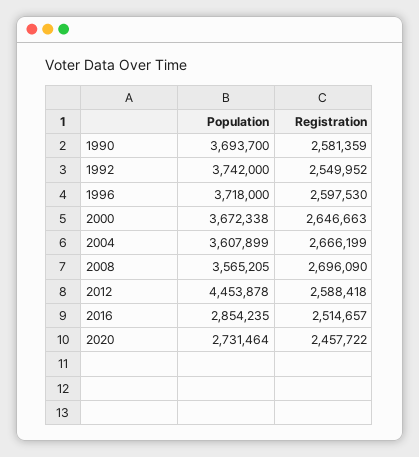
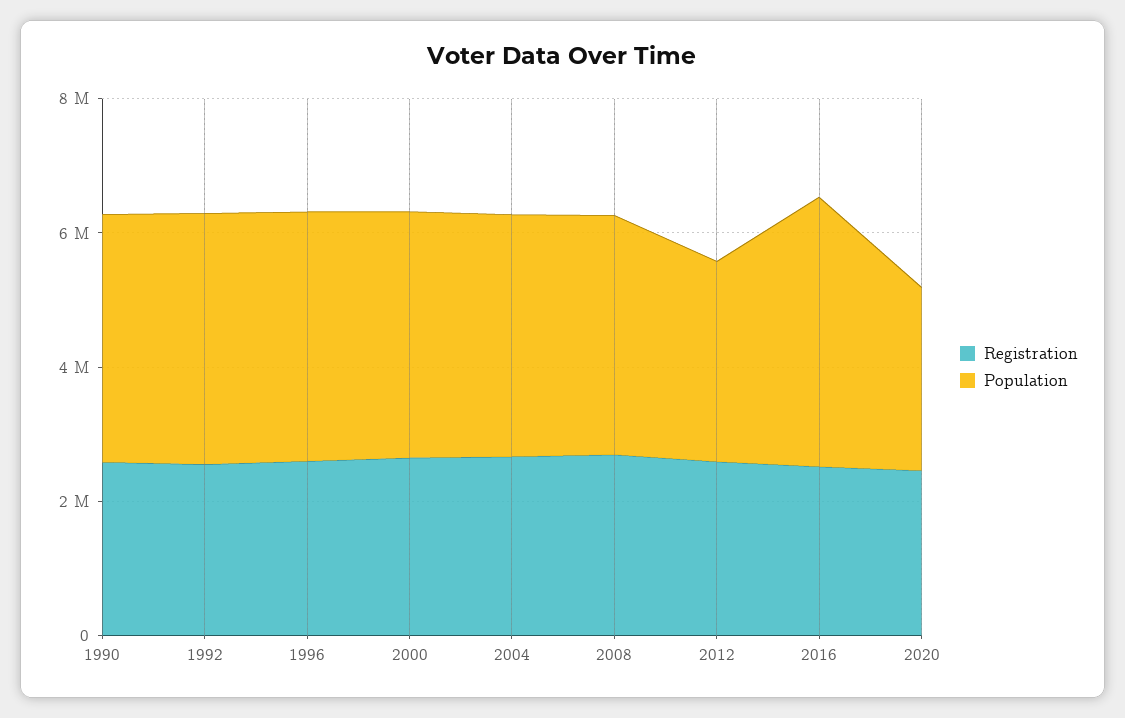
  {
    "Population": {
      "1990": 3693700,
      "1992": 3742000,
      "1996": 3718000,
      "2000": 3672338,
      "2004": 3607899,
      "2008": 3565205,
-     "2012": 4453878,
+     "2012": 3000000,
-     "2016": 2854235,
+     "2016": 4000000,
      "2020": 2731464
    },
    "Registration": {
      "1990": 2581359,
      "1992": 2549952,
      "1996": 2597530,
      "2000": 2646663,
      "2004": 2666199,
      "2008": 2696090,
      "2012": 2588418,
      "2016": 2514657,
      "2020": 2457722
    }
  }

